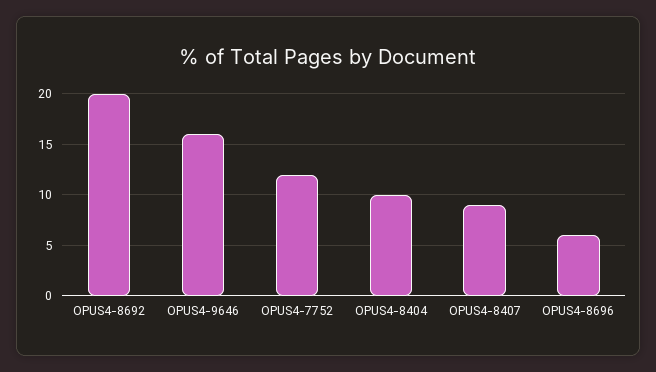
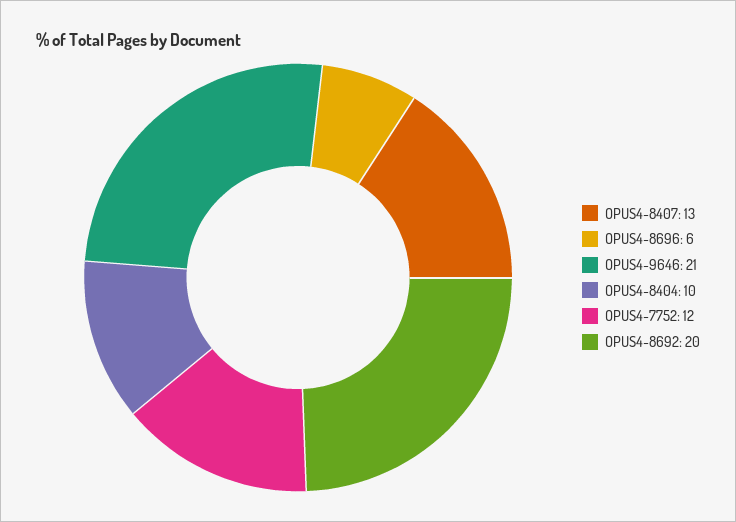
  {
    "OPUS4-8692": 20,
-   "OPUS4-9646": 16,
+   "OPUS4-9646": 21,
    "OPUS4-7752": 12,
    "OPUS4-8404": 10,
-   "OPUS4-8407": 9,
+   "OPUS4-8407": 13,
    "OPUS4-8696": 6
  }

